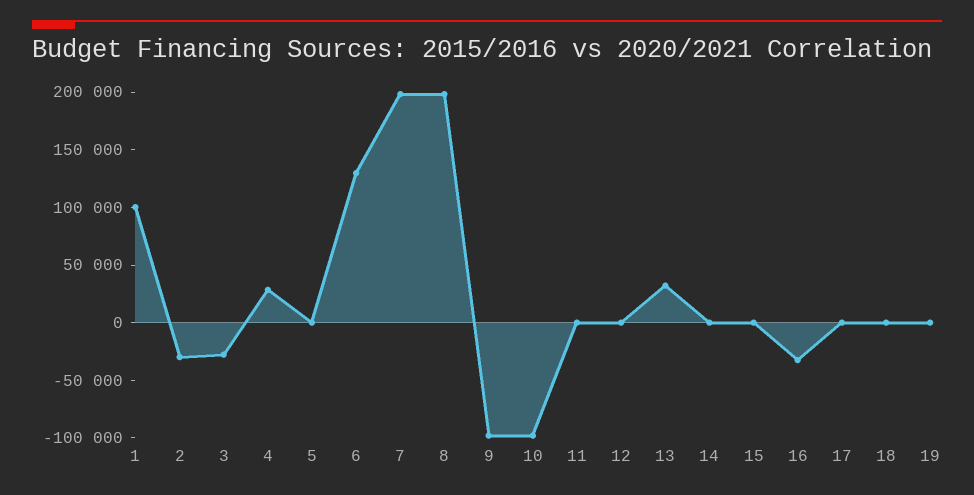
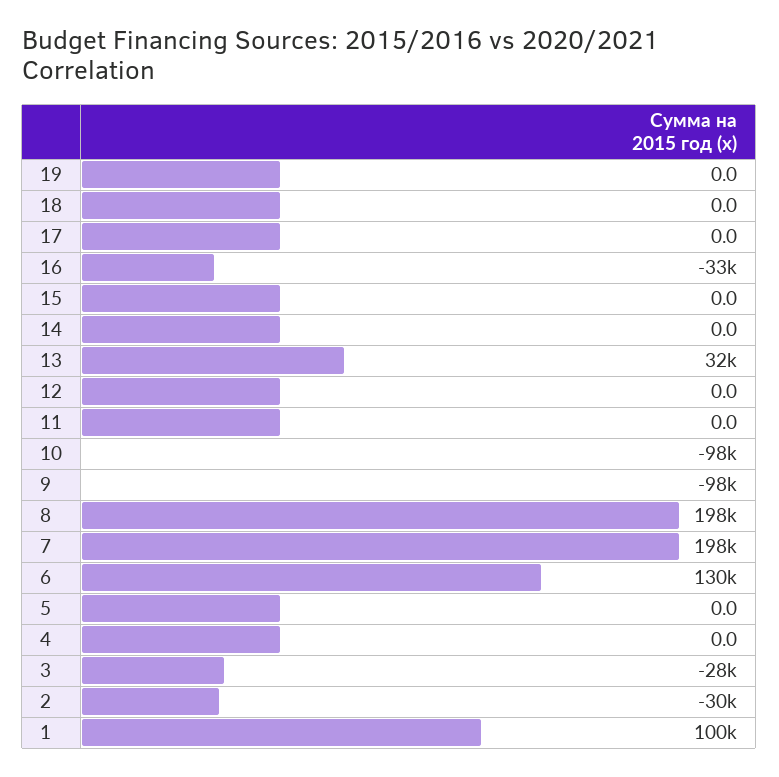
  {
    "1": 100000,
    "2": -30000,
    "3": -28000,
-   "4": 30000,
+   "4": 0,
    "5": 0,
    "6": 130000,
    "7": 198000,
    "8": 198000,
    "9": -98000,
    "10": -98000,
    "11": 0,
    "12": 0,
    "13": 32000,
    "14": 0,
    "15": 0,
    "16": -33000,
    "17": 0,
    "18": 0,
    "19": 0
  }

